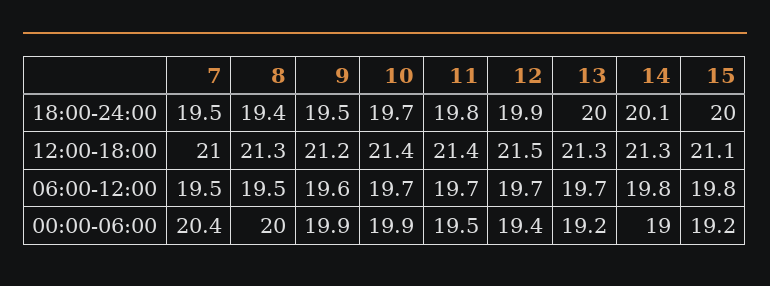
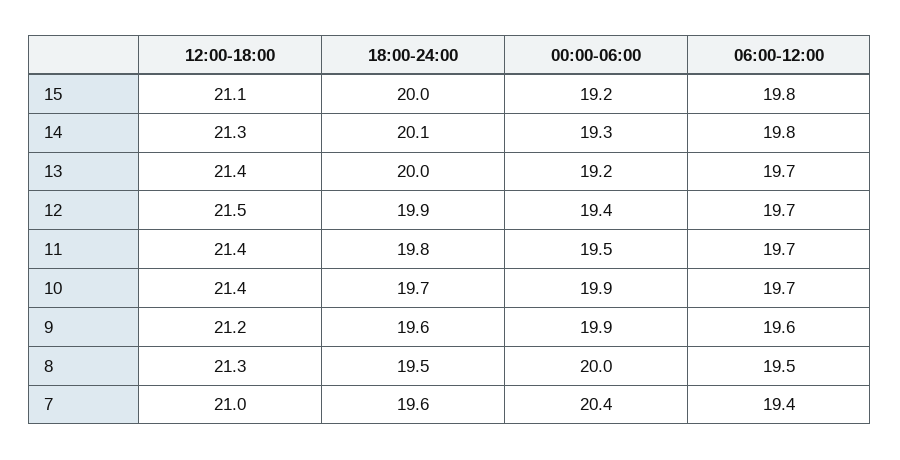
  {
    "7": {
-     "18:00-24:00": 19.5,
+     "18:00-24:00": 19.6,
      "12:00-18:00": 21,
-     "06:00-12:00": 19.5,
+     "06:00-12:00": 19.4,
      "00:00-06:00": 20.4
    },
    "8": {
-     "18:00-24:00": 19.4,
+     "18:00-24:00": 19.5,
      "12:00-18:00": 21.3,
      "06:00-12:00": 19.5,
      "00:00-06:00": 20
    },
    "9": {
-     "18:00-24:00": 19.5,
+     "18:00-24:00": 19.6,
      "12:00-18:00": 21.2,
      "06:00-12:00": 19.6,
      "00:00-06:00": 19.9
    },
    "10": {
      "18:00-24:00": 19.7,
      "12:00-18:00": 21.4,
      "06:00-12:00": 19.7,
      "00:00-06:00": 19.9
    },
    "11": {
      "18:00-24:00": 19.8,
      "12:00-18:00": 21.4,
      "06:00-12:00": 19.7,
      "00:00-06:00": 19.5
    },
    "12": {
      "18:00-24:00": 19.9,
      "12:00-18:00": 21.5,
      "06:00-12:00": 19.7,
      "00:00-06:00": 19.4
    },
    "13": {
      "18:00-24:00": 20,
-     "12:00-18:00": 21.3,
+     "12:00-18:00": 21.4,
      "06:00-12:00": 19.7,
      "00:00-06:00": 19.2
    },
    "14": {
      "18:00-24:00": 20.1,
      "12:00-18:00": 21.3,
      "06:00-12:00": 19.8,
-     "00:00-06:00": 19
+     "00:00-06:00": 19.3
    },
    "15": {
      "18:00-24:00": 20,
      "12:00-18:00": 21.1,
      "06:00-12:00": 19.8,
      "00:00-06:00": 19.2
    }
  }

